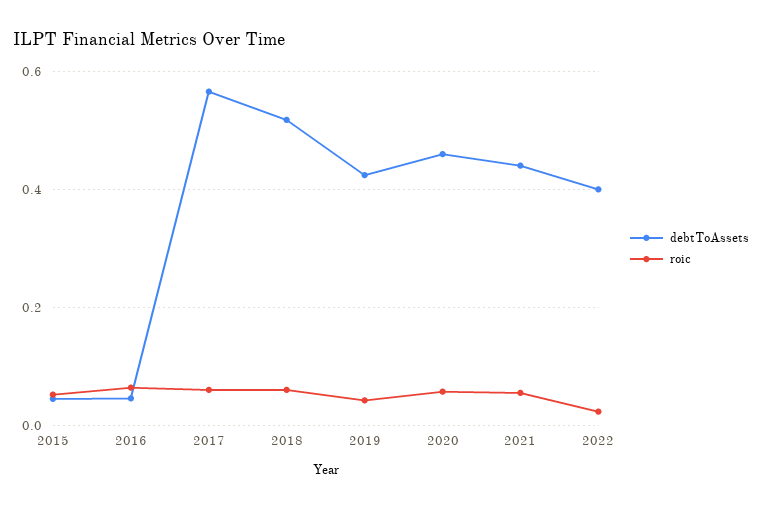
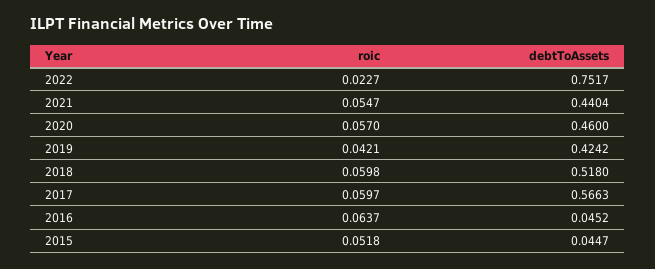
  {
    "debtToAssets": {
      "2015": 0.0447,
      "2016": 0.0452,
      "2017": 0.5663,
      "2018": 0.518,
      "2019": 0.4242,
      "2020": 0.46,
      "2021": 0.4404,
-     "2022": 0.4
+     "2022": 0.7517
    },
    "roic": {
      "2015": 0.0518,
      "2016": 0.0637,
      "2017": 0.0597,
      "2018": 0.0598,
      "2019": 0.0421,
      "2020": 0.057,
      "2021": 0.0547,
      "2022": 0.0227
    }
  }

